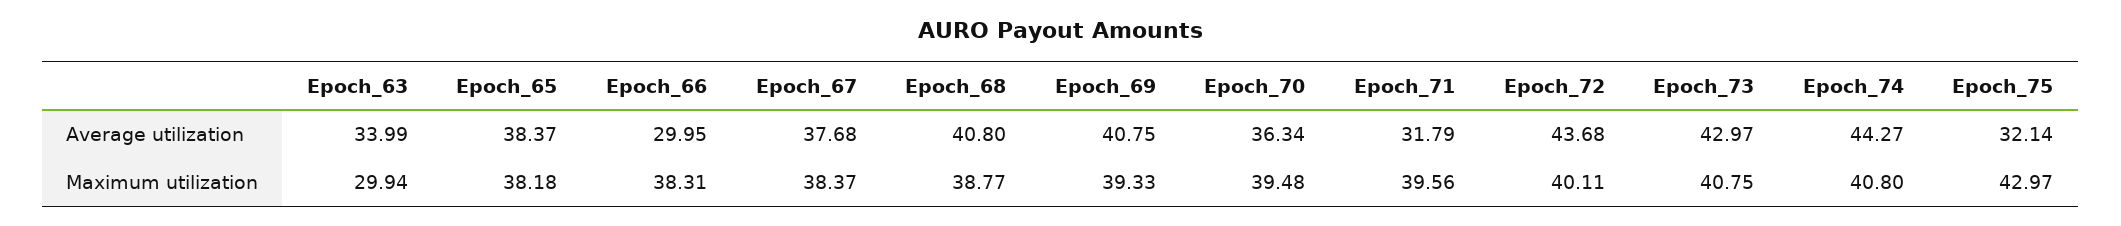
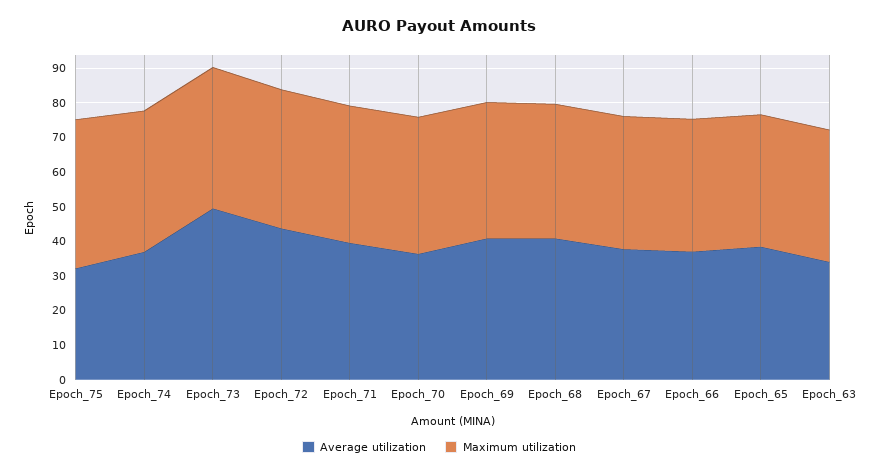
  {
    "Average utilization": {
      "Epoch_63": 33.99,
      "Epoch_65": 38.37,
-     "Epoch_66": 29.95,
+     "Epoch_66": 37.5,
      "Epoch_67": 37.68,
      "Epoch_68": 40.8,
      "Epoch_69": 40.75,
      "Epoch_70": 36.34,
-     "Epoch_71": 31.79,
+     "Epoch_71": 40,
      "Epoch_72": 43.68,
-     "Epoch_73": 42.97,
+     "Epoch_73": 50,
-     "Epoch_74": 44.27,
+     "Epoch_74": 37.5,
      "Epoch_75": 32.14
    },
    "Maximum utilization": {
-     "Epoch_63": 29.94,
+     "Epoch_63": 37.5,
      "Epoch_65": 38.18,
      "Epoch_66": 38.31,
      "Epoch_67": 38.37,
      "Epoch_68": 38.77,
      "Epoch_69": 39.33,
      "Epoch_70": 39.48,
      "Epoch_71": 39.56,
      "Epoch_72": 40.11,
      "Epoch_73": 40.75,
      "Epoch_74": 40.8,
      "Epoch_75": 42.97
    }
  }

